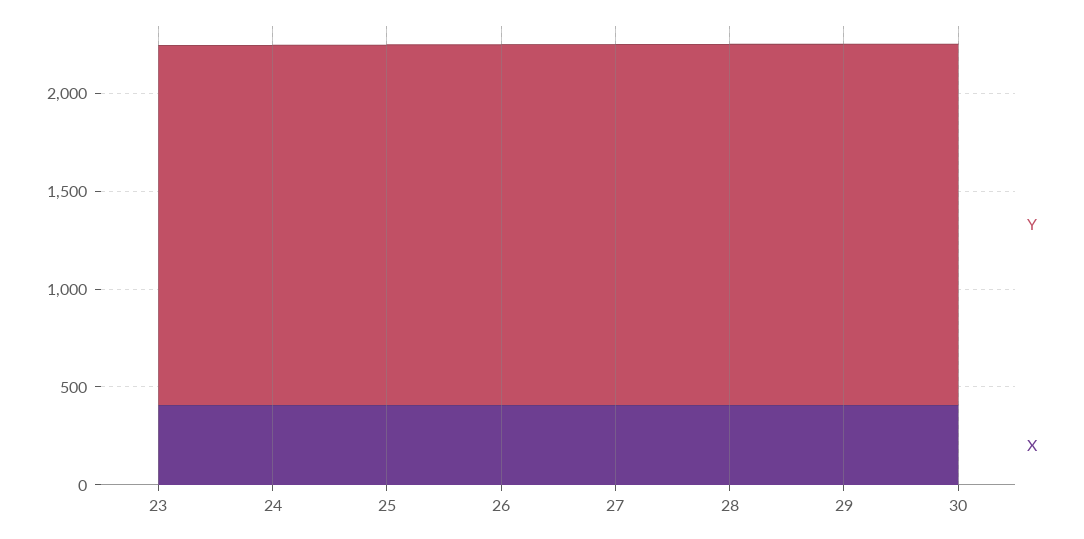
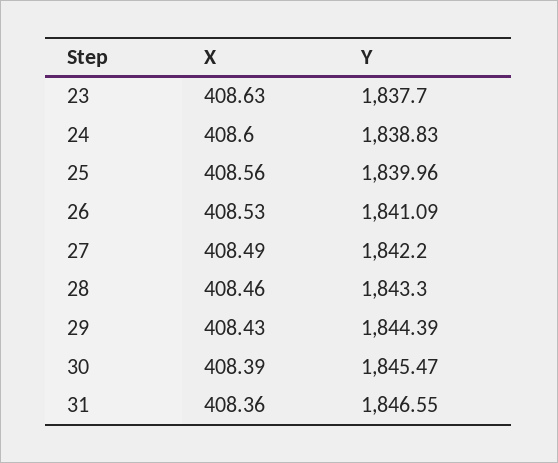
  {
    "Y": {
      "23": 1837.7,
      "24": 1838.83,
      "25": 1839.96,
      "26": 1841.09,
      "27": 1842.2,
      "28": 1843.3,
      "29": 1844.39,
-     "30": 1845.47
+     "30": 1845.47,
+     "31": 1846.55
    },
    "X": {
      "23": 408.63,
      "24": 408.6,
      "25": 408.56,
      "26": 408.53,
      "27": 408.49,
      "28": 408.46,
      "29": 408.43,
-     "30": 408.39
+     "30": 408.39,
+     "31": 408.36
    }
  }

